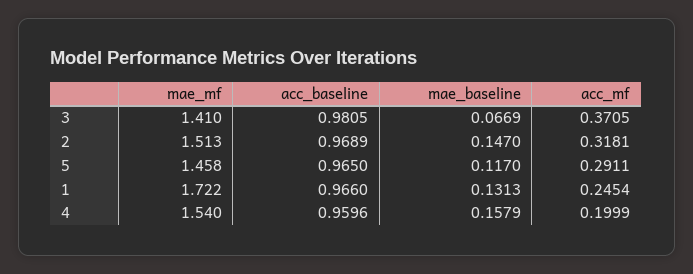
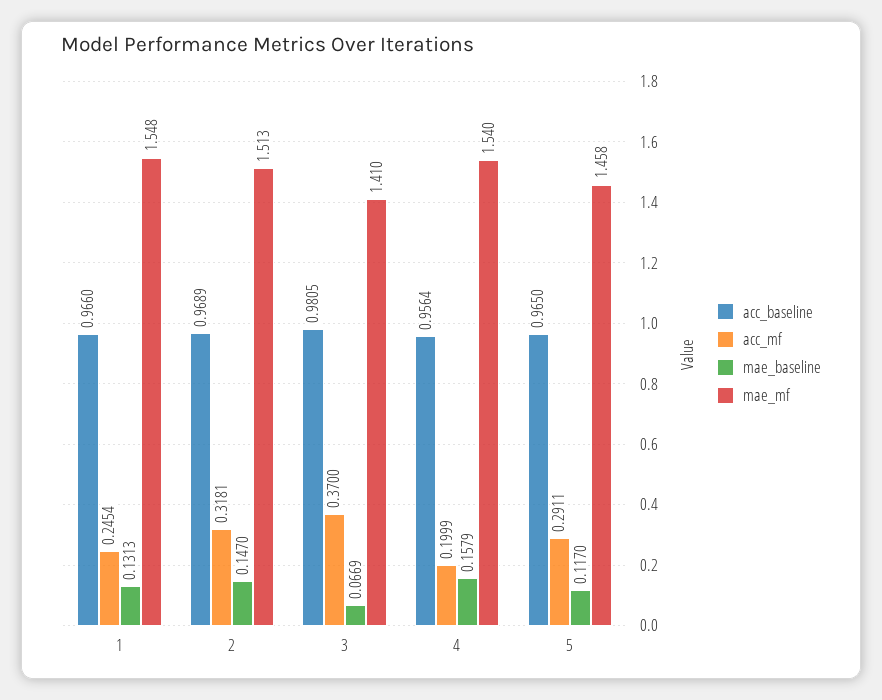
  {
    "mae_mf": {
      "3": 1.41,
      "2": 1.513,
      "5": 1.458,
-     "1": 1.722,
+     "1": 1.548,
      "4": 1.54
    },
    "acc_baseline": {
      "3": 0.9805,
      "2": 0.9689,
      "5": 0.965,
      "1": 0.966,
-     "4": 0.9596
+     "4": 0.9564
    },
    "mae_baseline": {
      "3": 0.0669,
      "2": 0.147,
      "5": 0.117,
      "1": 0.1313,
      "4": 0.1579
    },
    "acc_mf": {
-     "3": 0.3705,
+     "3": 0.37,
      "2": 0.3181,
      "5": 0.2911,
      "1": 0.2454,
      "4": 0.1999
    }
  }

